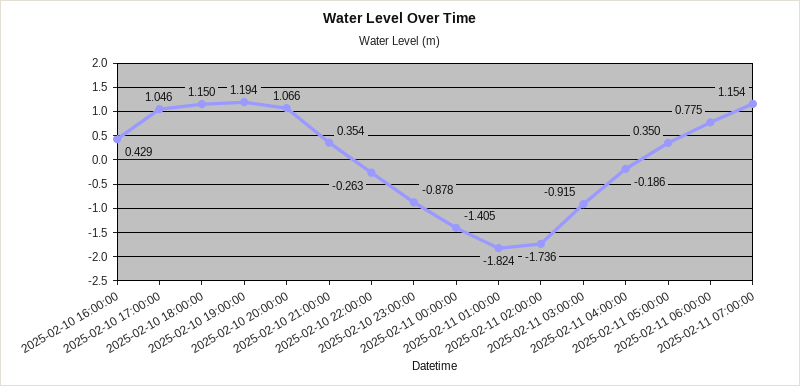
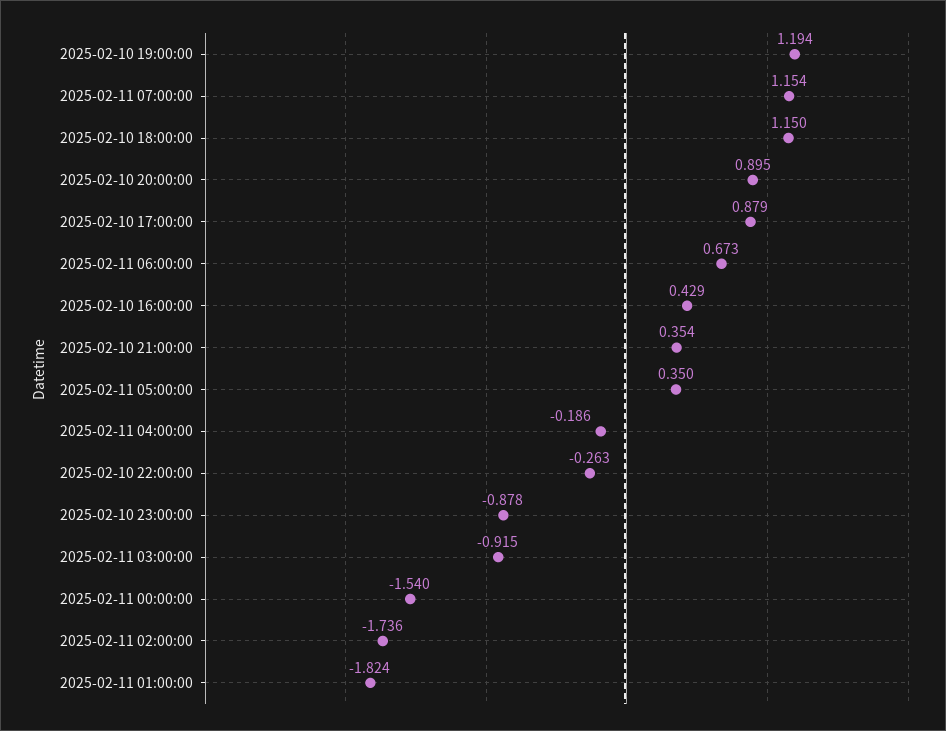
  {
    "2025-02-10 16:00:00": 0.429,
-   "2025-02-10 17:00:00": 1.046,
+   "2025-02-10 17:00:00": 0.879,
    "2025-02-10 18:00:00": 1.15,
    "2025-02-10 19:00:00": 1.194,
-   "2025-02-10 20:00:00": 1.066,
+   "2025-02-10 20:00:00": 0.895,
    "2025-02-10 21:00:00": 0.354,
    "2025-02-10 22:00:00": -0.263,
    "2025-02-10 23:00:00": -0.878,
-   "2025-02-11 00:00:00": -1.405,
+   "2025-02-11 00:00:00": -1.54,
    "2025-02-11 01:00:00": -1.824,
    "2025-02-11 02:00:00": -1.736,
    "2025-02-11 03:00:00": -0.915,
    "2025-02-11 04:00:00": -0.186,
    "2025-02-11 05:00:00": 0.35,
-   "2025-02-11 06:00:00": 0.775,
+   "2025-02-11 06:00:00": 0.673,
    "2025-02-11 07:00:00": 1.154
  }

